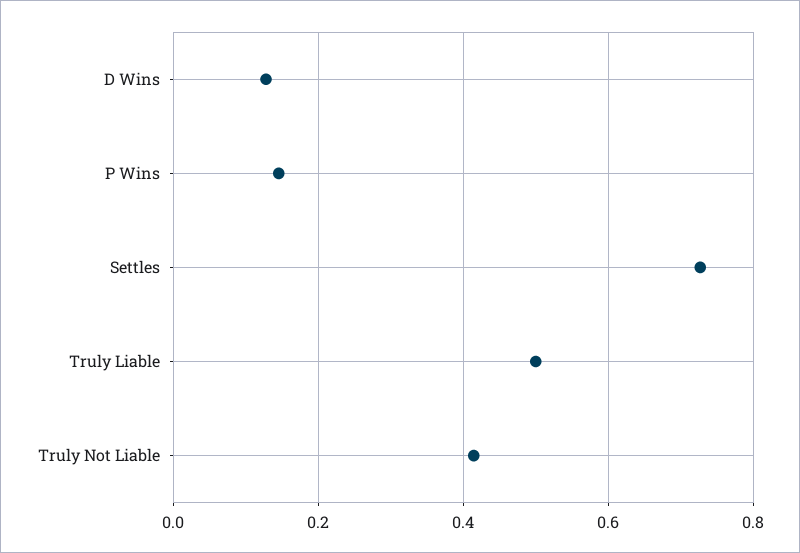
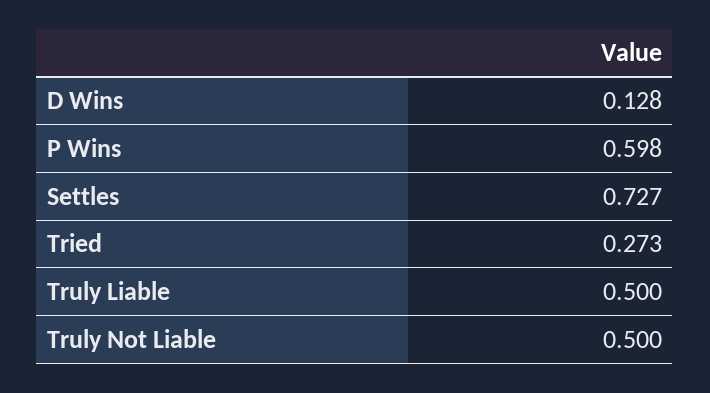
  {
    "D Wins": 0.128,
-   "P Wins": 0.14,
+   "P Wins": 0.598,
    "Settles": 0.727,
    "Truly Liable": 0.5,
-   "Truly Not Liable": 0.42
+   "Truly Not Liable": 0.5,
+   "Tried": 0.273
  }

